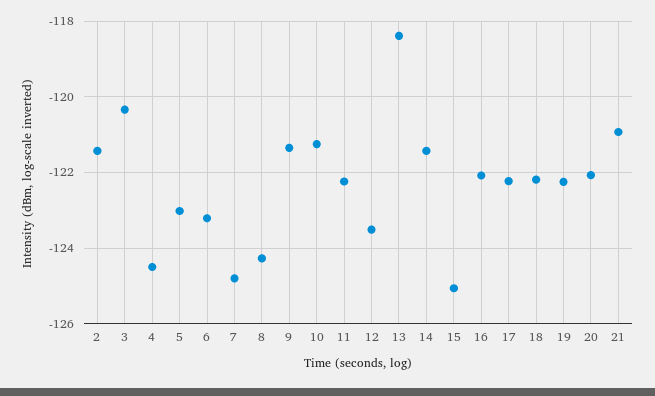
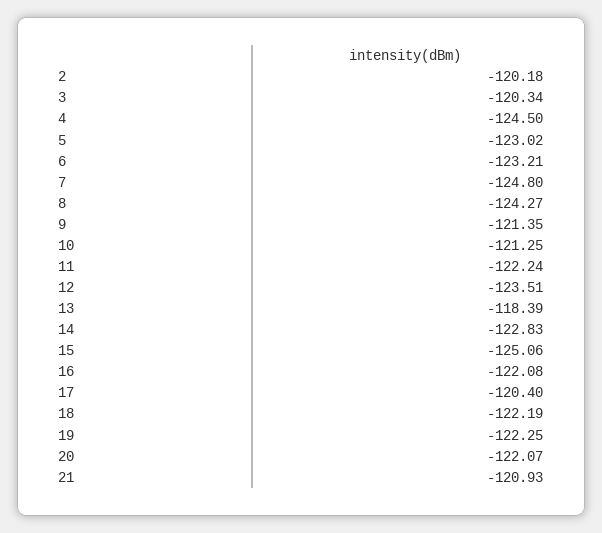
  {
-   "2": -121.4,
+   "2": -120.18,
    "3": -120.34,
    "4": -124.5,
    "5": -123.02,
    "6": -123.21,
    "7": -124.8,
    "8": -124.27,
    "9": -121.35,
    "10": -121.25,
    "11": -122.24,
    "12": -123.51,
    "13": -118.39,
-   "14": -121.4,
+   "14": -122.83,
    "15": -125.06,
    "16": -122.08,
-   "17": -122.2,
+   "17": -120.4,
    "18": -122.19,
    "19": -122.25,
    "20": -122.07,
    "21": -120.93
  }

